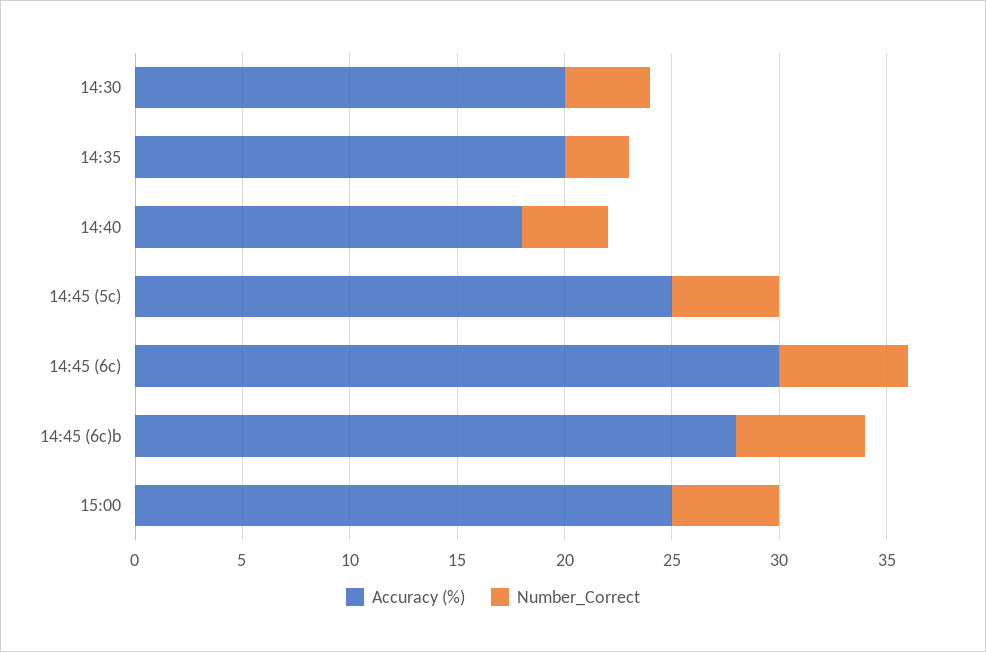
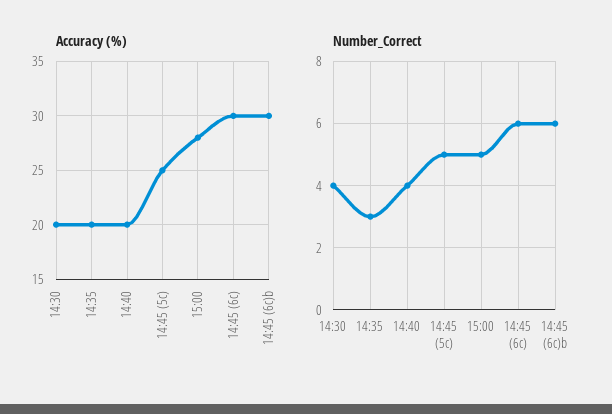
  {
    "Accuracy (%)": {
      "14:30": 20,
      "14:35": 20,
-     "14:40": 18,
+     "14:40": 20,
      "14:45 (5c)": 25,
      "14:45 (6c)": 30,
-     "14:45 (6c)b": 28,
+     "14:45 (6c)b": 30,
-     "15:00": 25
+     "15:00": 28
    },
    "Number_Correct": {
      "14:30": 4,
      "14:35": 3,
      "14:40": 4,
      "14:45 (5c)": 5,
      "14:45 (6c)": 6,
      "14:45 (6c)b": 6,
      "15:00": 5
    }
  }

